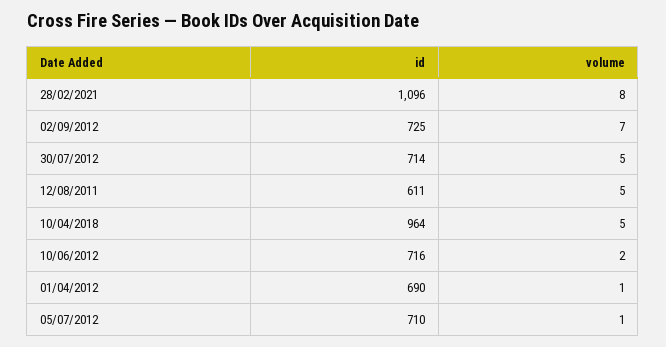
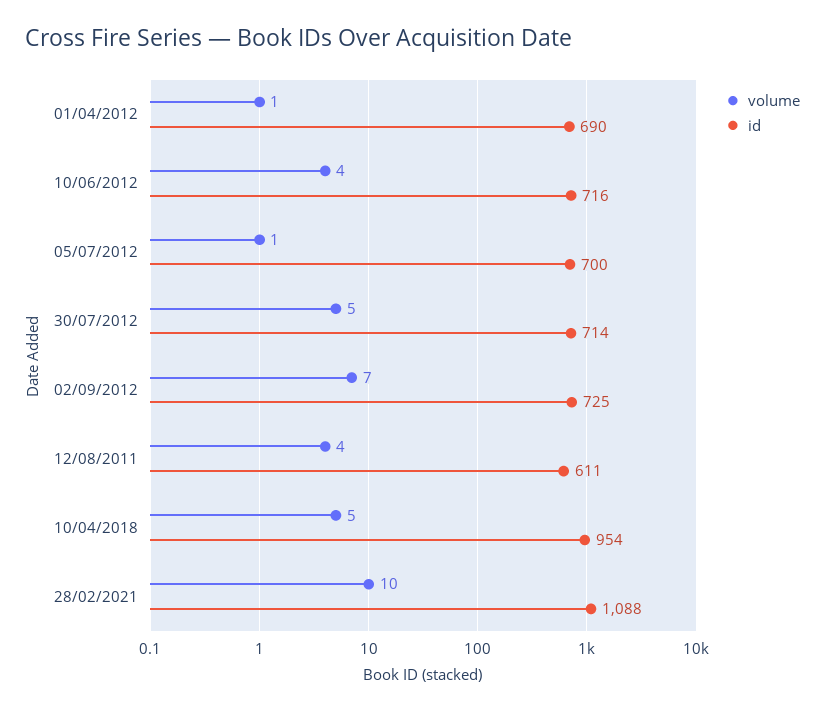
  {
    "id": {
-     "28/02/2021": 1096,
+     "28/02/2021": 1088,
      "02/09/2012": 725,
      "30/07/2012": 714,
      "12/08/2011": 611,
-     "10/04/2018": 964,
+     "10/04/2018": 954,
      "10/06/2012": 716,
      "01/04/2012": 690,
-     "05/07/2012": 710
+     "05/07/2012": 700
    },
    "volume": {
-     "28/02/2021": 8,
+     "28/02/2021": 10,
      "02/09/2012": 7,
      "30/07/2012": 5,
-     "12/08/2011": 5,
+     "12/08/2011": 4,
      "10/04/2018": 5,
-     "10/06/2012": 2,
+     "10/06/2012": 4,
      "01/04/2012": 1,
      "05/07/2012": 1
    }
  }

